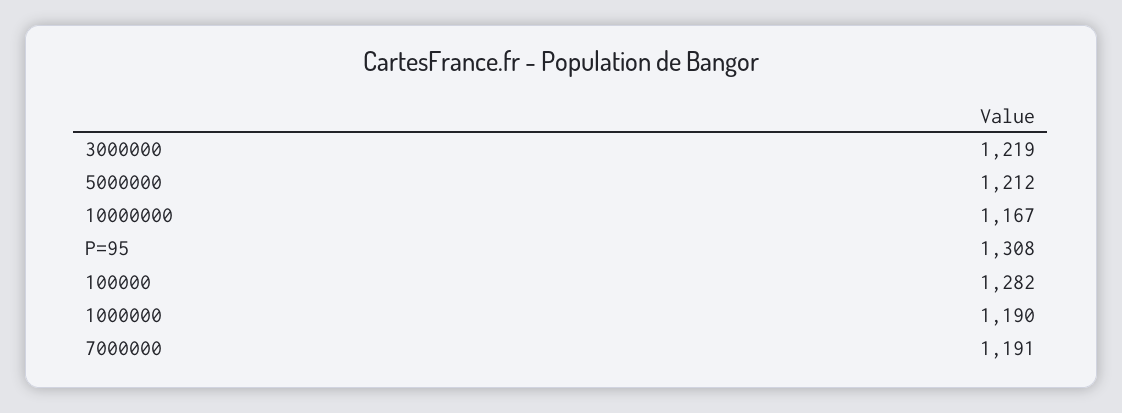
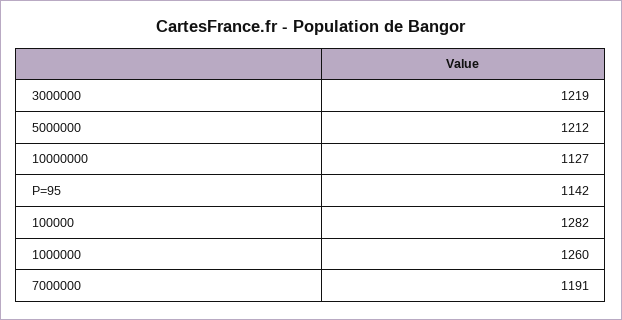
  {
    "3000000": 1219,
    "5000000": 1212,
-   "10000000": 1167,
+   "10000000": 1127,
-   "P=95": 1308,
+   "P=95": 1142,
    "100000": 1282,
-   "1000000": 1190,
+   "1000000": 1260,
    "7000000": 1191
  }

